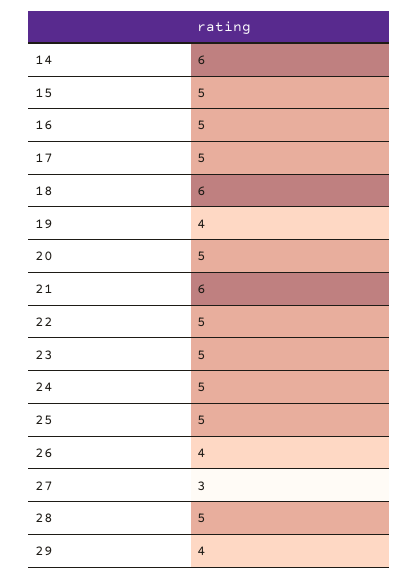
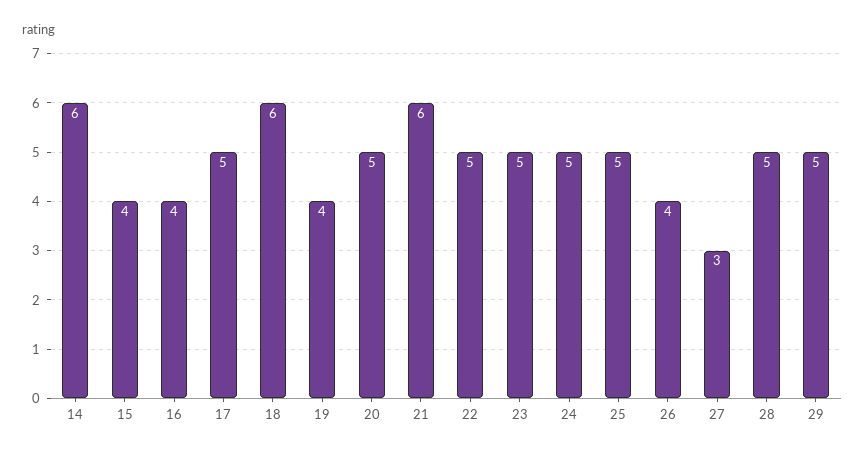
  {
    "14": 6,
-   "15": 5,
+   "15": 4,
-   "16": 5,
+   "16": 4,
    "17": 5,
    "18": 6,
    "19": 4,
    "20": 5,
    "21": 6,
    "22": 5,
    "23": 5,
    "24": 5,
    "25": 5,
    "26": 4,
    "27": 3,
    "28": 5,
-   "29": 4
+   "29": 5
  }

